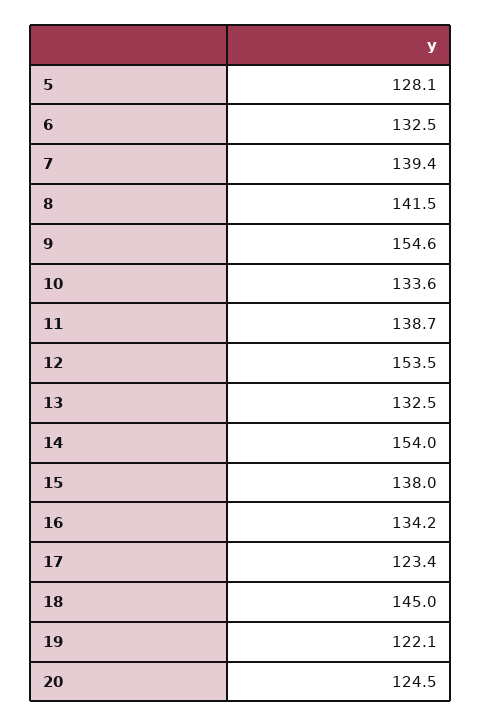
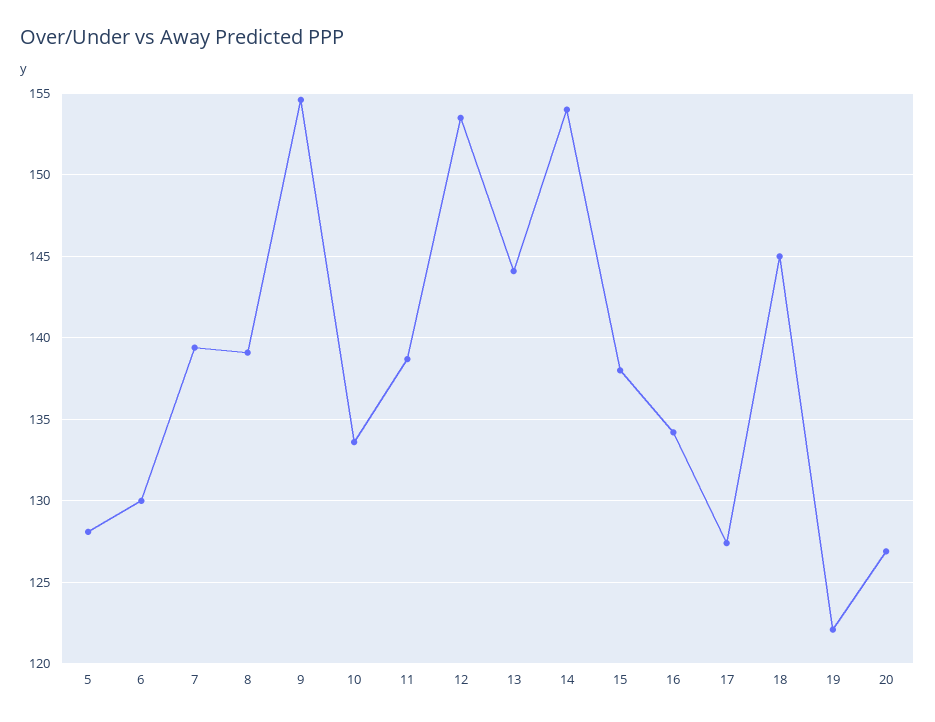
  {
    "5": 128.1,
-   "6": 132.5,
+   "6": 130,
    "7": 139.4,
-   "8": 141.5,
+   "8": 139,
    "9": 154.6,
    "10": 133.6,
    "11": 138.7,
    "12": 153.5,
-   "13": 132.5,
+   "13": 144,
    "14": 154,
    "15": 138,
    "16": 134.2,
-   "17": 123.4,
+   "17": 127.5,
    "18": 145,
    "19": 122.1,
-   "20": 124.5
+   "20": 127
  }

